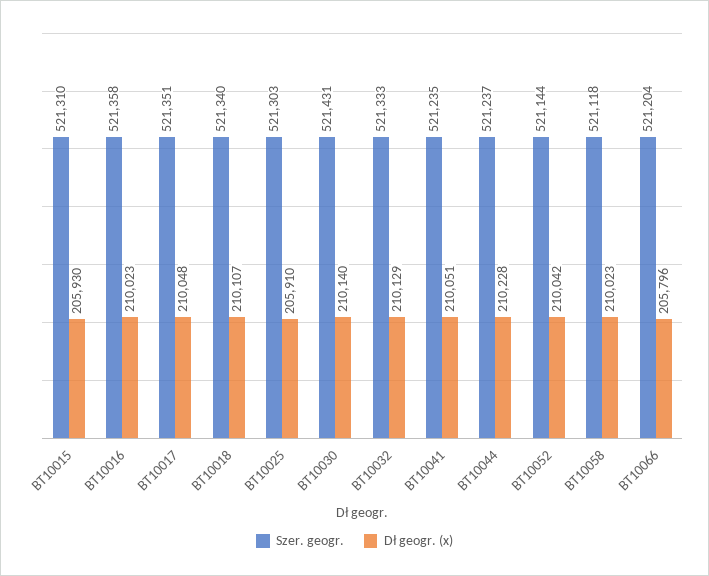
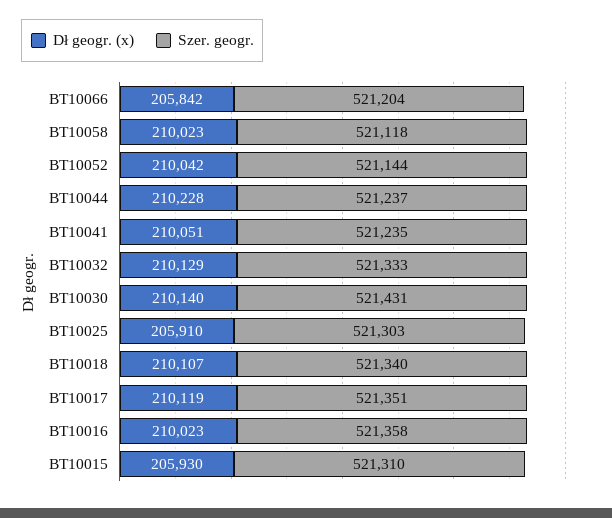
  {
    "Szer. geogr.": {
      "BT10015": 521310,
      "BT10016": 521358,
      "BT10017": 521351,
      "BT10018": 521340,
      "BT10025": 521303,
      "BT10030": 521431,
      "BT10032": 521333,
      "BT10041": 521235,
      "BT10044": 521237,
      "BT10052": 521144,
      "BT10058": 521118,
      "BT10066": 521204
    },
    "Dł geogr. (x)": {
      "BT10015": 205930,
      "BT10016": 210023,
-     "BT10017": 210048,
+     "BT10017": 210119,
      "BT10018": 210107,
      "BT10025": 205910,
      "BT10030": 210140,
      "BT10032": 210129,
      "BT10041": 210051,
      "BT10044": 210228,
      "BT10052": 210042,
      "BT10058": 210023,
-     "BT10066": 205796
+     "BT10066": 205842
    }
  }

